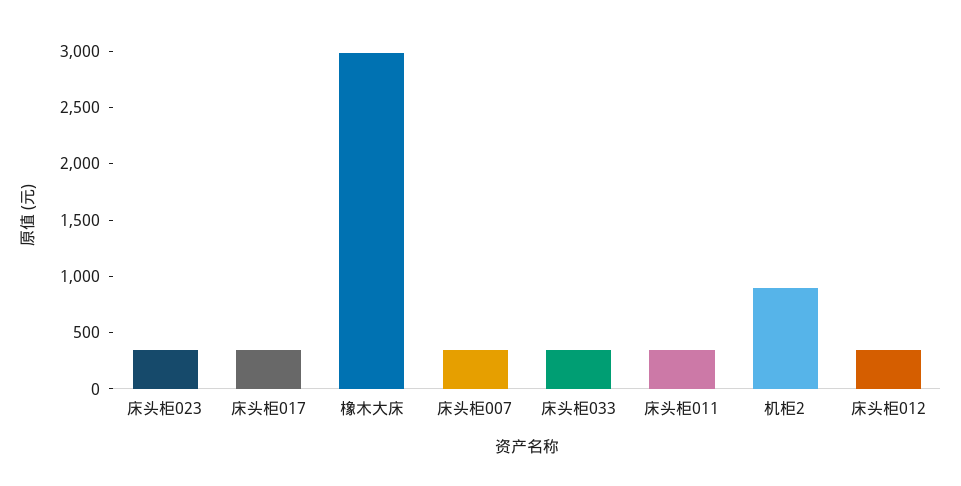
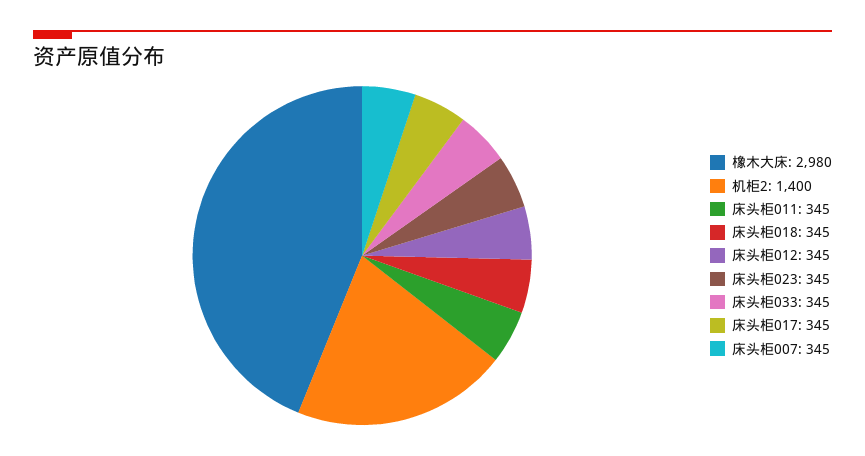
  {
    "床头柜023": 345,
    "床头柜017": 345,
    "橡木大床": 2980,
    "床头柜007": 345,
    "床头柜033": 345,
    "床头柜011": 345,
-   "机柜2": 900,
+   "机柜2": 1400,
-   "床头柜012": 345
+   "床头柜012": 345,
+   "床头柜018": 345
  }

